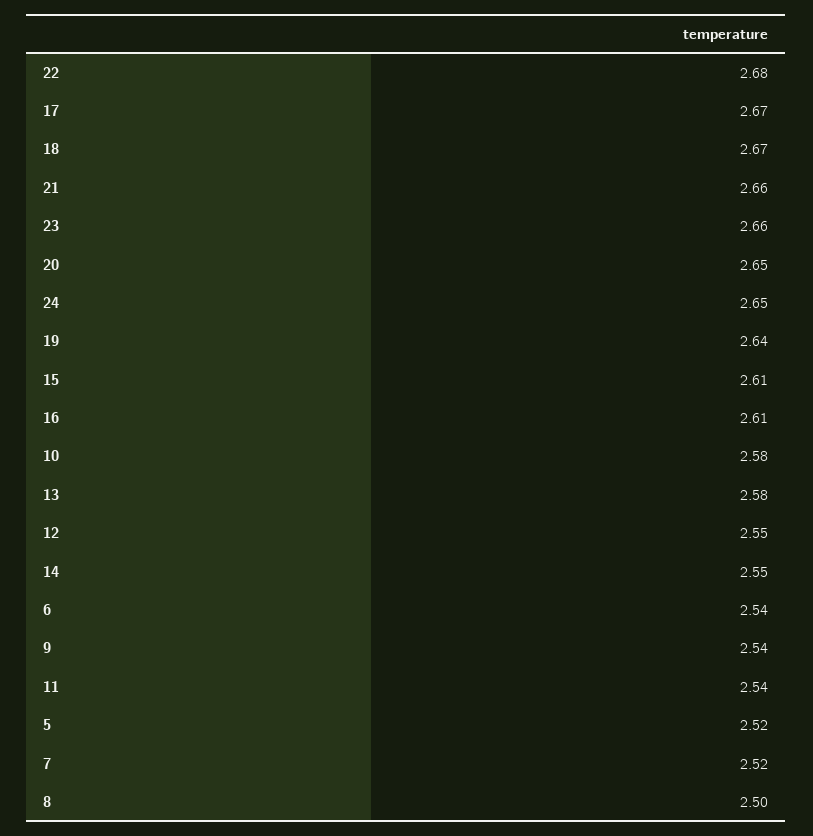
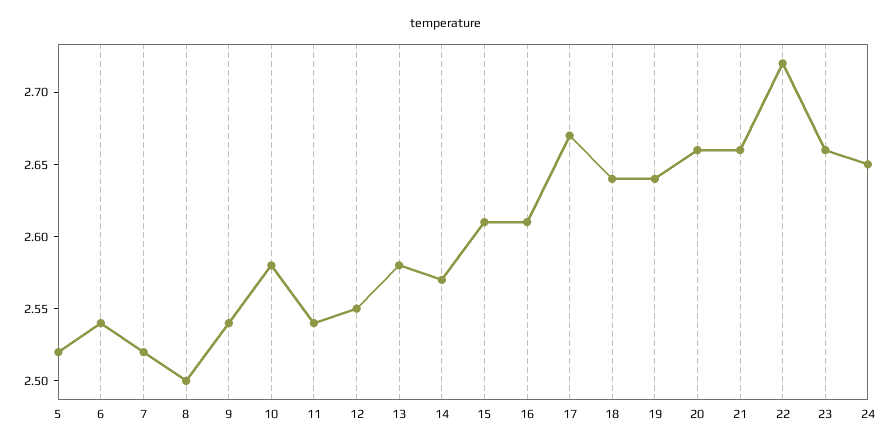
  {
-   "22": 2.68,
+   "22": 2.72,
    "17": 2.67,
-   "18": 2.67,
+   "18": 2.64,
    "21": 2.66,
    "23": 2.66,
-   "20": 2.65,
+   "20": 2.66,
    "24": 2.65,
    "19": 2.64,
    "15": 2.61,
    "16": 2.61,
    "10": 2.58,
    "13": 2.58,
    "12": 2.55,
-   "14": 2.55,
+   "14": 2.57,
    "6": 2.54,
    "9": 2.54,
    "11": 2.54,
    "5": 2.52,
    "7": 2.52,
    "8": 2.5
  }

